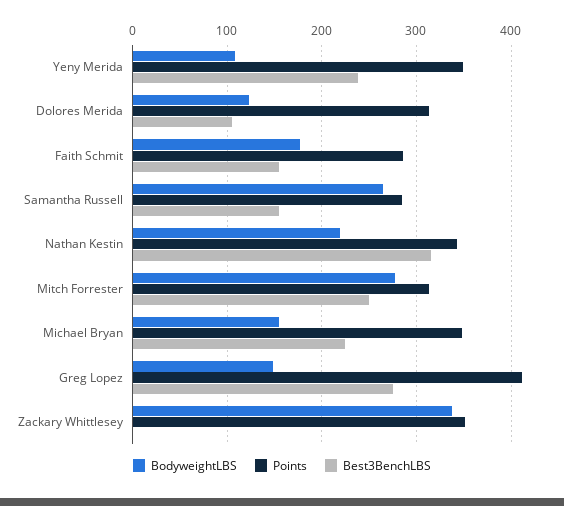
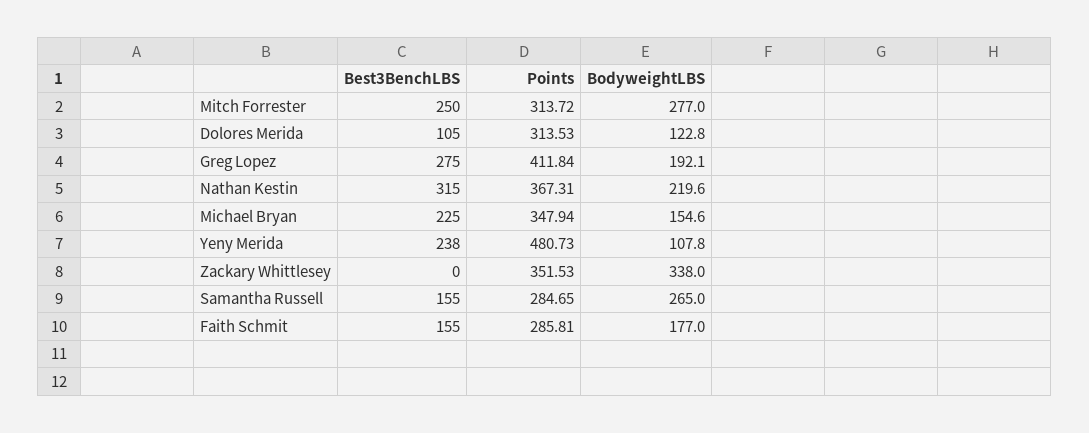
  {
    "BodyweightLBS": {
      "Yeny Merida": 107.8,
      "Dolores Merida": 122.8,
      "Faith Schmit": 177,
      "Samantha Russell": 265,
      "Nathan Kestin": 219.6,
      "Mitch Forrester": 277,
      "Michael Bryan": 154.6,
-     "Greg Lopez": 150,
+     "Greg Lopez": 192.1,
      "Zackary Whittlesey": 338
    },
    "Points": {
-     "Yeny Merida": 350,
+     "Yeny Merida": 480.73,
      "Dolores Merida": 313.53,
      "Faith Schmit": 285.81,
      "Samantha Russell": 284.65,
-     "Nathan Kestin": 340,
+     "Nathan Kestin": 367.31,
      "Mitch Forrester": 313.72,
      "Michael Bryan": 347.94,
      "Greg Lopez": 411.84,
      "Zackary Whittlesey": 351.53
    },
    "Best3BenchLBS": {
      "Yeny Merida": 238,
      "Dolores Merida": 105,
      "Faith Schmit": 155,
      "Samantha Russell": 155,
      "Nathan Kestin": 315,
      "Mitch Forrester": 250,
      "Michael Bryan": 225,
      "Greg Lopez": 275,
      "Zackary Whittlesey": 0
    }
  }

